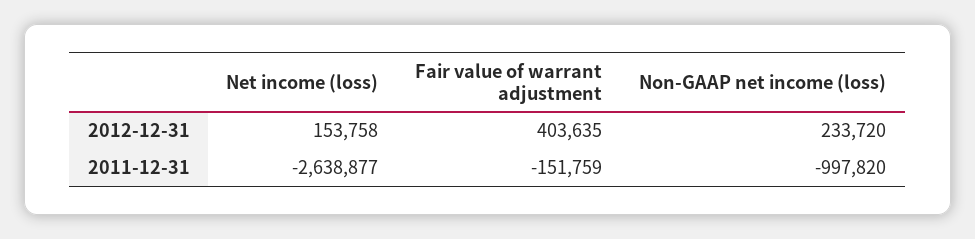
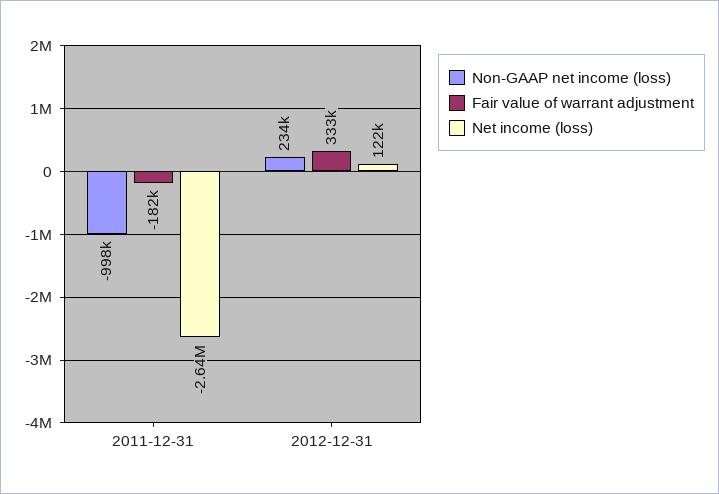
  {
    "Net income (loss)": {
-     "2012-12-31": 153758,
+     "2012-12-31": 122000,
      "2011-12-31": -2638877
    },
    "Fair value of warrant adjustment": {
-     "2012-12-31": 403635,
+     "2012-12-31": 333000,
-     "2011-12-31": -151759
+     "2011-12-31": -182000
    },
    "Non-GAAP net income (loss)": {
      "2012-12-31": 233720,
      "2011-12-31": -997820
    }
  }

